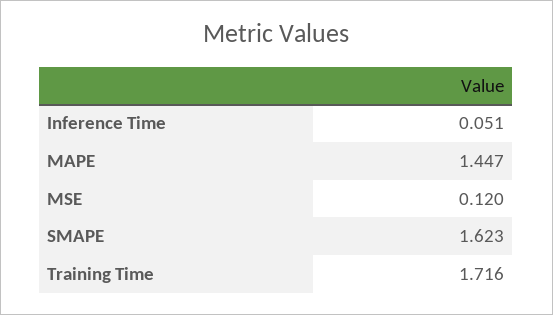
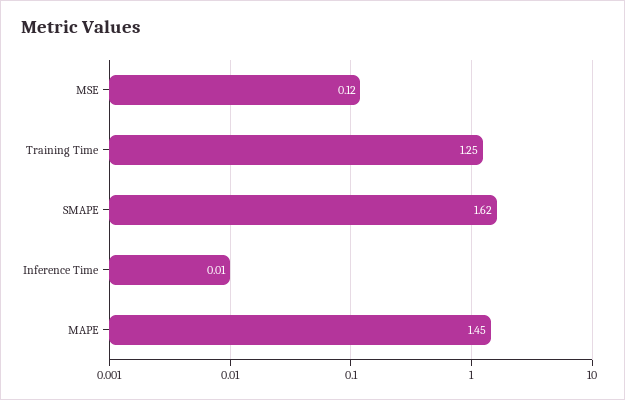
  {
-   "Inference Time": 0.051,
+   "Inference Time": 0.01,
    "MAPE": 1.447,
    "MSE": 0.12,
    "SMAPE": 1.623,
-   "Training Time": 1.716
+   "Training Time": 1.25
  }

